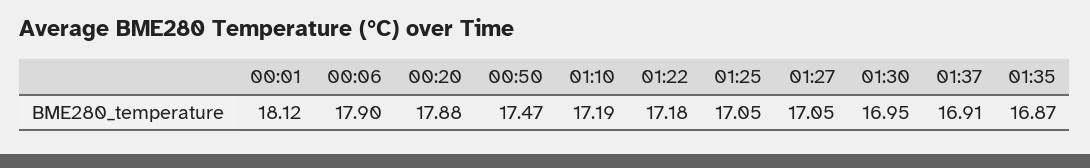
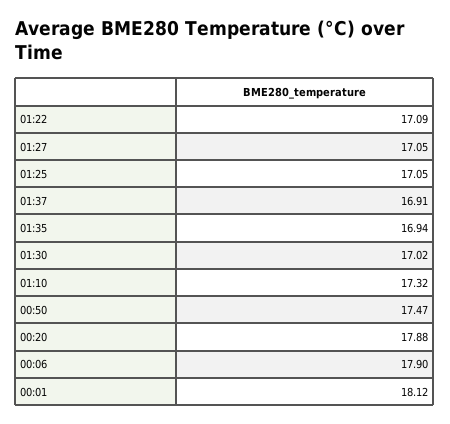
  {
    "00:01": 18.12,
    "00:06": 17.9,
    "00:20": 17.88,
    "00:50": 17.47,
-   "01:10": 17.19,
+   "01:10": 17.32,
-   "01:22": 17.18,
+   "01:22": 17.09,
    "01:25": 17.05,
    "01:27": 17.05,
-   "01:30": 16.95,
+   "01:30": 17.02,
    "01:37": 16.91,
-   "01:35": 16.87
+   "01:35": 16.94
  }

